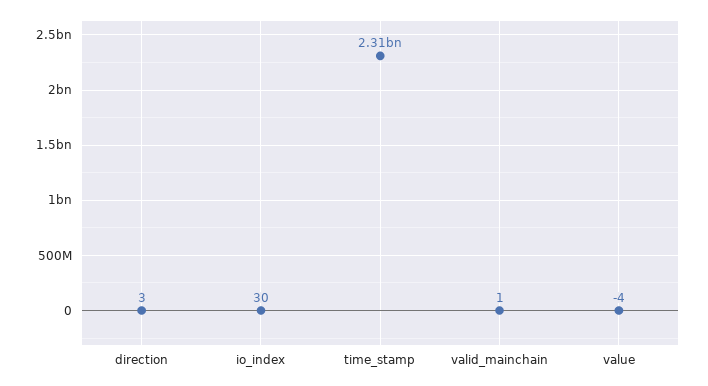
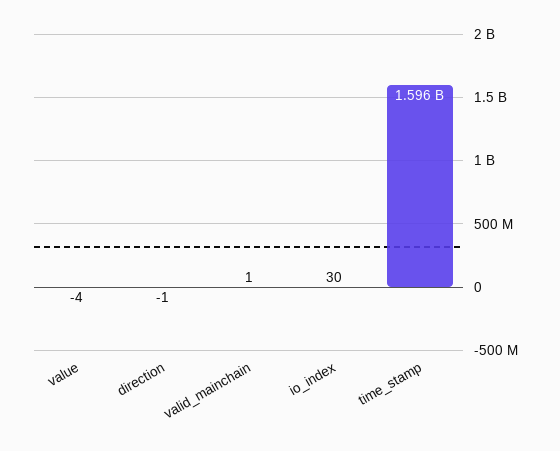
  {
-   "direction": 3,
+   "direction": -1,
    "io_index": 30,
-   "time_stamp": 2310000000,
+   "time_stamp": 1596000000,
    "valid_mainchain": 1,
    "value": -4
  }

